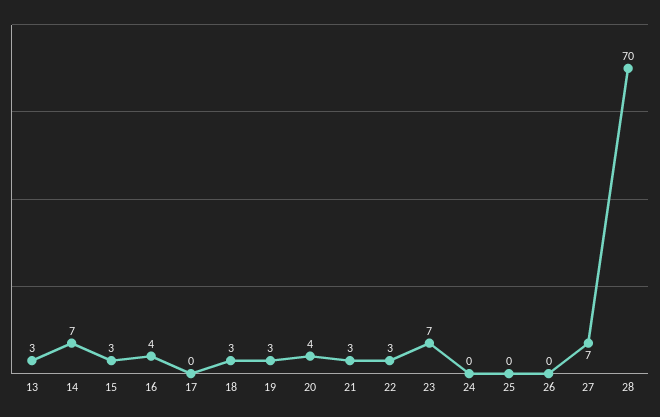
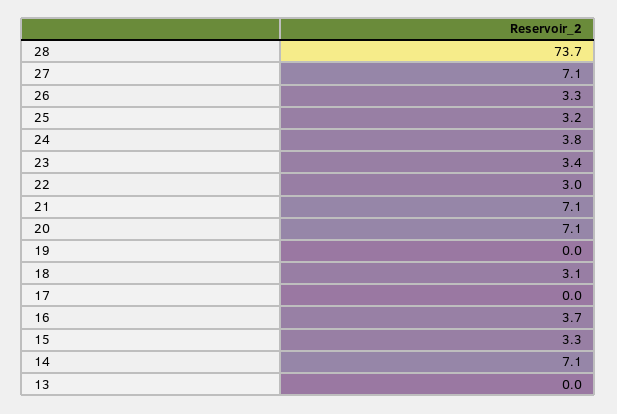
  {
-   "13": 3,
+   "13": 0,
    "14": 7.1,
    "15": 3.3,
    "16": 3.7,
    "17": 0,
    "18": 3.1,
-   "19": 3,
+   "19": 0,
-   "20": 4,
+   "20": 7.1,
-   "21": 3,
+   "21": 7.1,
    "22": 3,
-   "23": 7,
+   "23": 3.4,
-   "24": 0,
+   "24": 3.8,
-   "25": 0,
+   "25": 3.2,
-   "26": 0,
+   "26": 3.3,
    "27": 7.1,
-   "28": 70
+   "28": 73.7
  }

